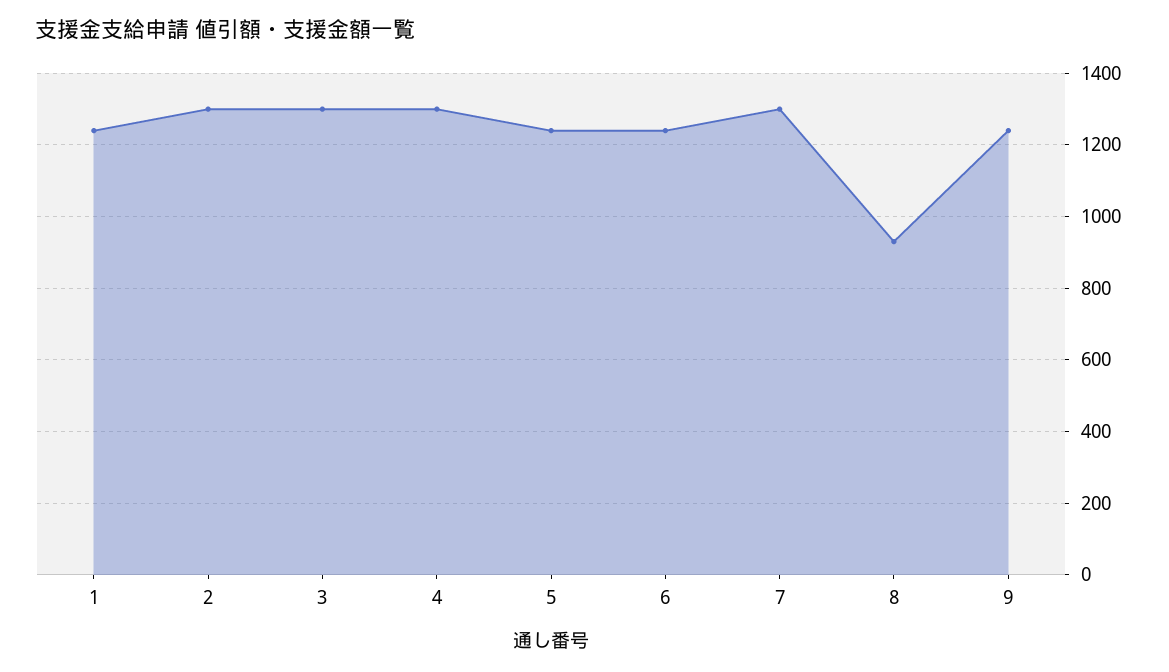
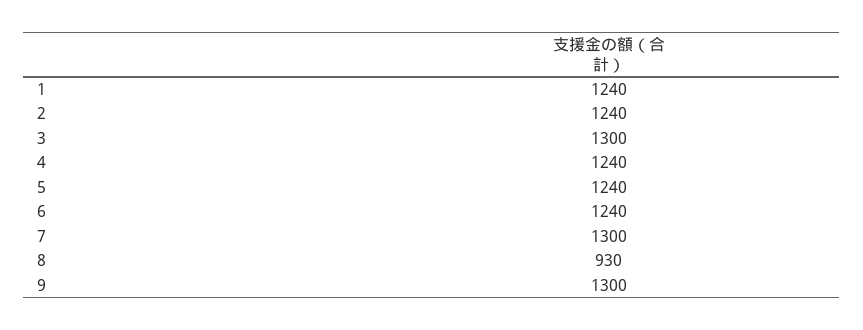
  {
    "1": 1240,
-   "2": 1300,
+   "2": 1240,
    "3": 1300,
-   "4": 1300,
+   "4": 1240,
    "5": 1240,
    "6": 1240,
    "7": 1300,
    "8": 930,
-   "9": 1240
+   "9": 1300
  }

